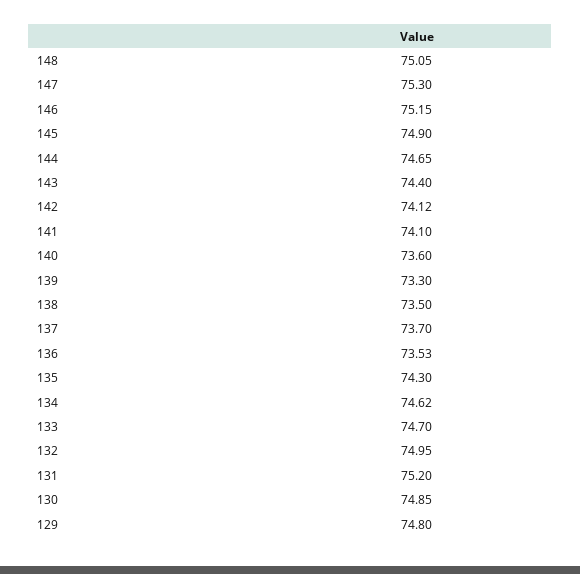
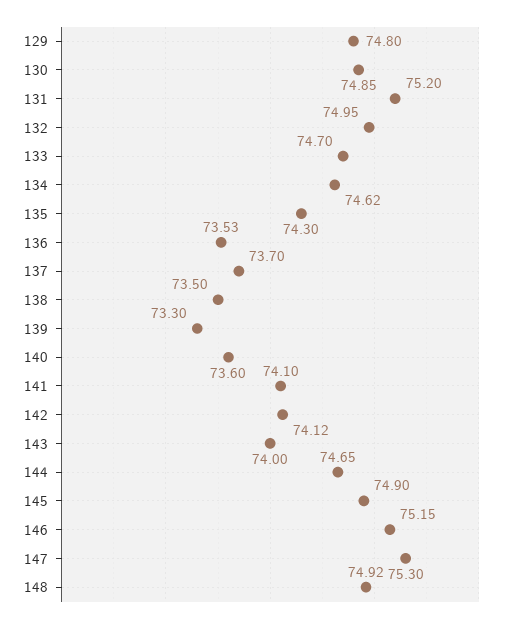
  {
-   "148": 75.05,
+   "148": 74.92,
    "147": 75.3,
    "146": 75.15,
    "145": 74.9,
    "144": 74.65,
-   "143": 74.4,
+   "143": 74,
    "142": 74.12,
    "141": 74.1,
    "140": 73.6,
    "139": 73.3,
    "138": 73.5,
    "137": 73.7,
    "136": 73.53,
    "135": 74.3,
    "134": 74.62,
    "133": 74.7,
    "132": 74.95,
    "131": 75.2,
    "130": 74.85,
    "129": 74.8
  }

